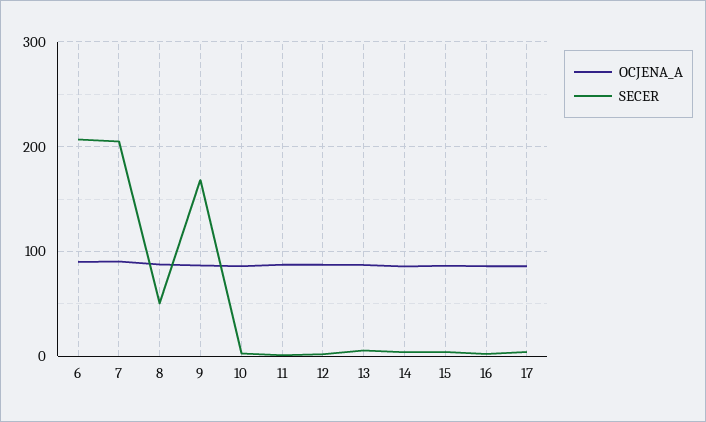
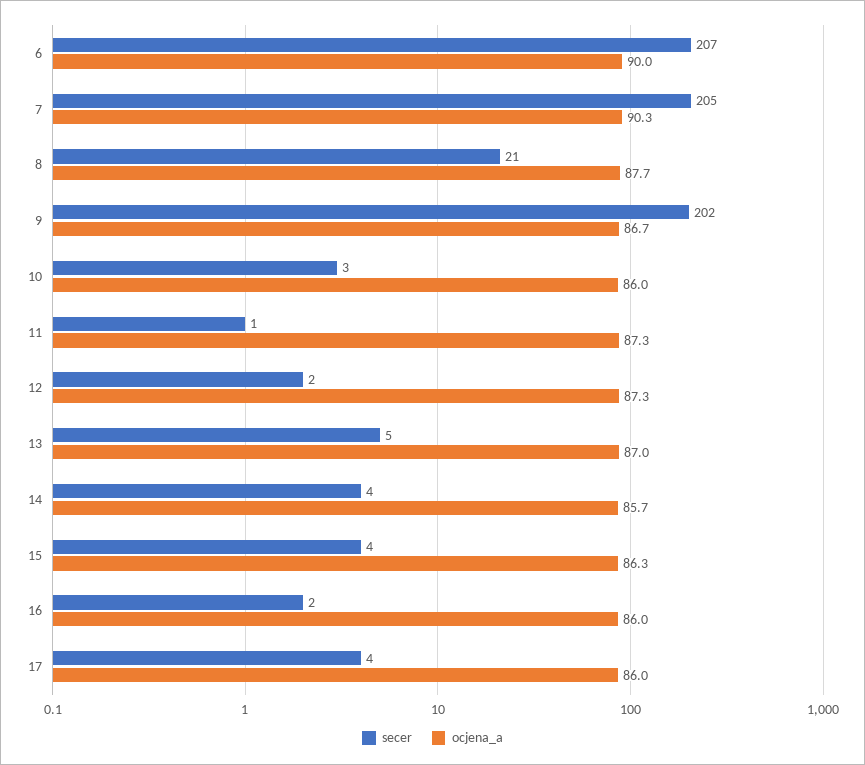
  {
    "OCJENA_A": {
      "6": 90,
      "7": 90.3,
      "8": 87.7,
      "9": 86.7,
      "10": 86,
      "11": 87.3,
      "12": 87.3,
      "13": 87,
      "14": 85.7,
      "15": 86.3,
      "16": 86,
      "17": 86
    },
    "SECER": {
      "6": 207,
      "7": 205,
-     "8": 50,
+     "8": 21,
-     "9": 170,
+     "9": 202,
      "10": 3,
      "11": 1,
      "12": 2,
      "13": 5,
      "14": 4,
      "15": 4,
      "16": 2,
      "17": 4
    }
  }

